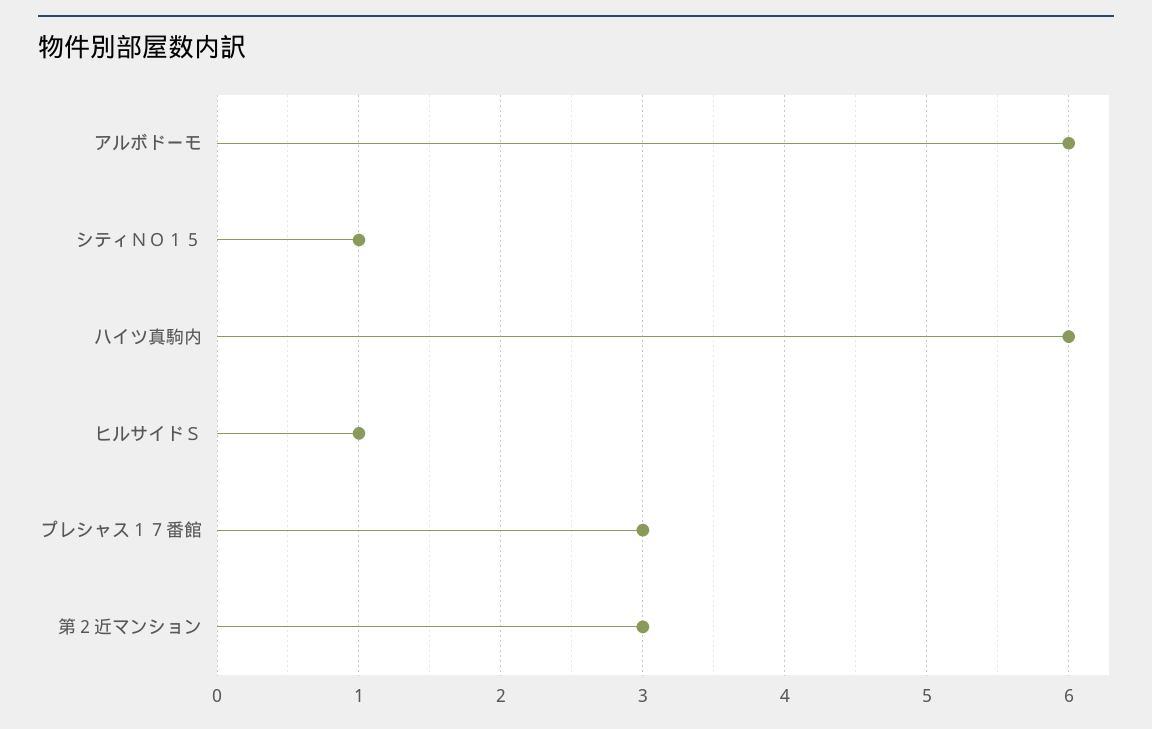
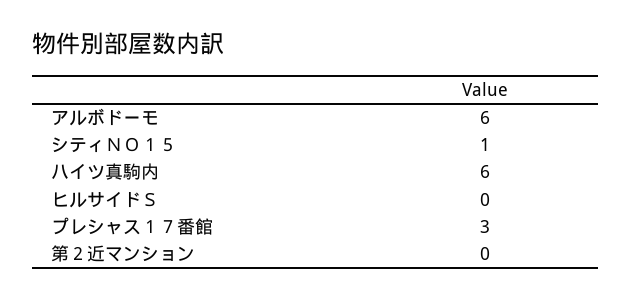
  {
    "アルボドーモ": 6,
    "シティＮＯ１５": 1,
    "ハイツ真駒内": 6,
-   "ヒルサイドＳ": 1,
+   "ヒルサイドＳ": 0,
    "プレシャス１７番館": 3,
-   "第２近マンション": 3
+   "第２近マンション": 0
  }

